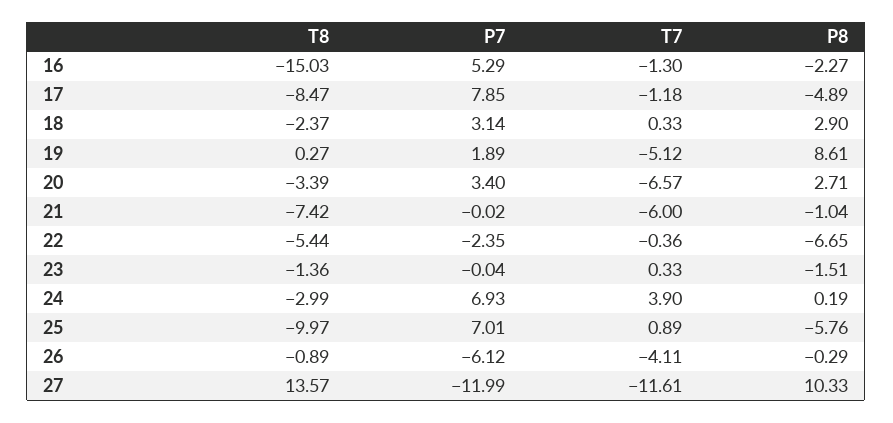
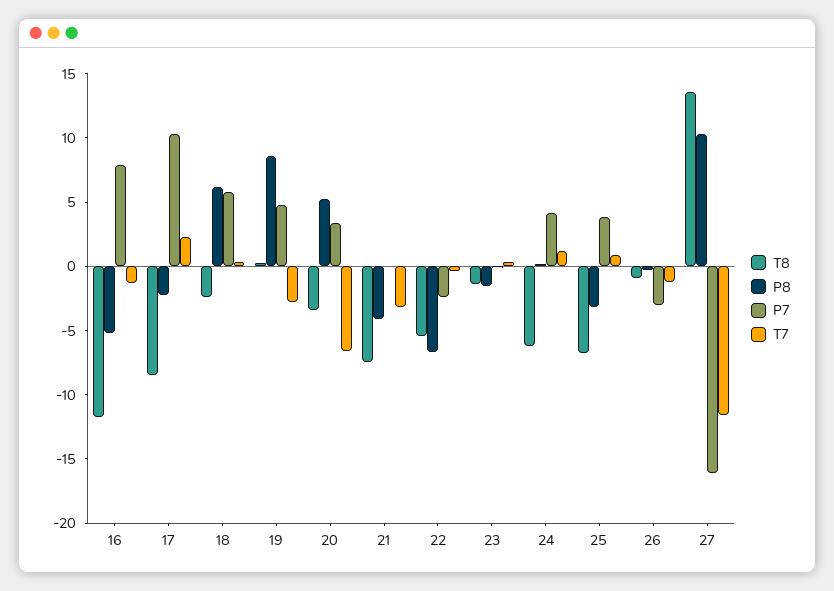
  {
    "T8": {
-     "16": -15.03,
+     "16": -12,
      "17": -8.47,
      "18": -2.37,
      "19": 0.27,
      "20": -3.39,
      "21": -7.42,
      "22": -5.44,
      "23": -1.36,
-     "24": -2.99,
+     "24": -6,
-     "25": -9.97,
+     "25": -7,
      "26": -0.89,
      "27": 13.57
    },
    "P7": {
-     "16": 5.29,
+     "16": 8,
-     "17": 7.85,
+     "17": 10,
-     "18": 3.14,
+     "18": 6,
-     "19": 1.89,
+     "19": 5,
      "20": 3.4,
      "21": -0.02,
      "22": -2.35,
      "23": -0.04,
-     "24": 6.93,
+     "24": 4,
-     "25": 7.01,
+     "25": 4,
-     "26": -6.12,
+     "26": -3,
-     "27": -11.99
+     "27": -16
    },
    "T7": {
      "16": -1.3,
-     "17": -1.18,
+     "17": 2,
      "18": 0.33,
-     "19": -5.12,
+     "19": -3,
      "20": -6.57,
-     "21": -6,
+     "21": -3,
      "22": -0.36,
      "23": 0.33,
-     "24": 3.9,
+     "24": 1,
      "25": 0.89,
-     "26": -4.11,
+     "26": -1,
      "27": -11.61
    },
    "P8": {
-     "16": -2.27,
+     "16": -5,
-     "17": -4.89,
+     "17": -2,
-     "18": 2.9,
+     "18": 6,
      "19": 8.61,
-     "20": 2.71,
+     "20": 5,
-     "21": -1.04,
+     "21": -4,
      "22": -6.65,
      "23": -1.51,
      "24": 0.19,
-     "25": -5.76,
+     "25": -3,
      "26": -0.29,
      "27": 10.33
    }
  }

